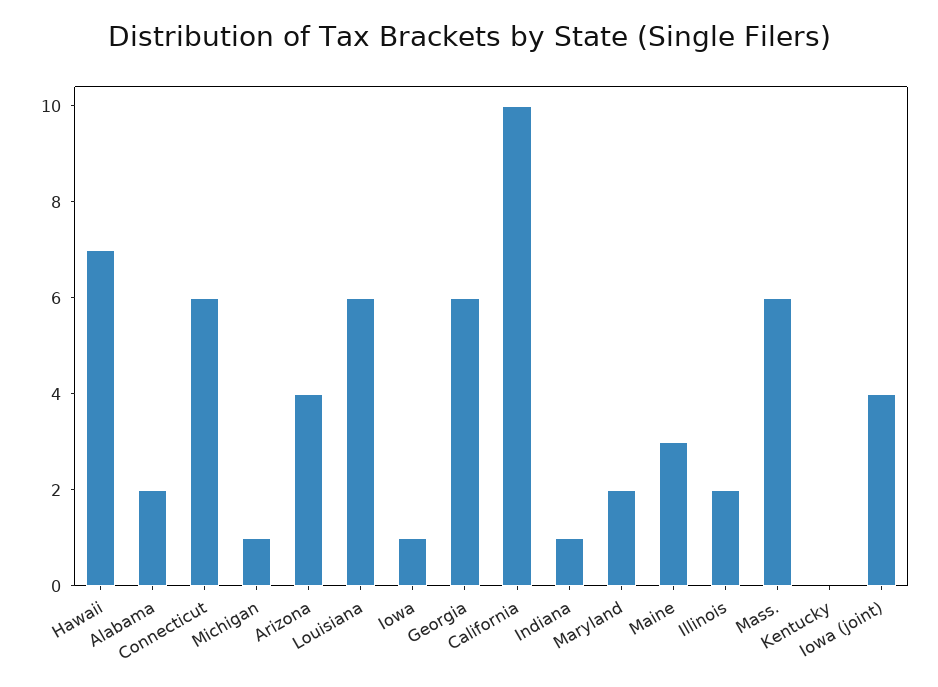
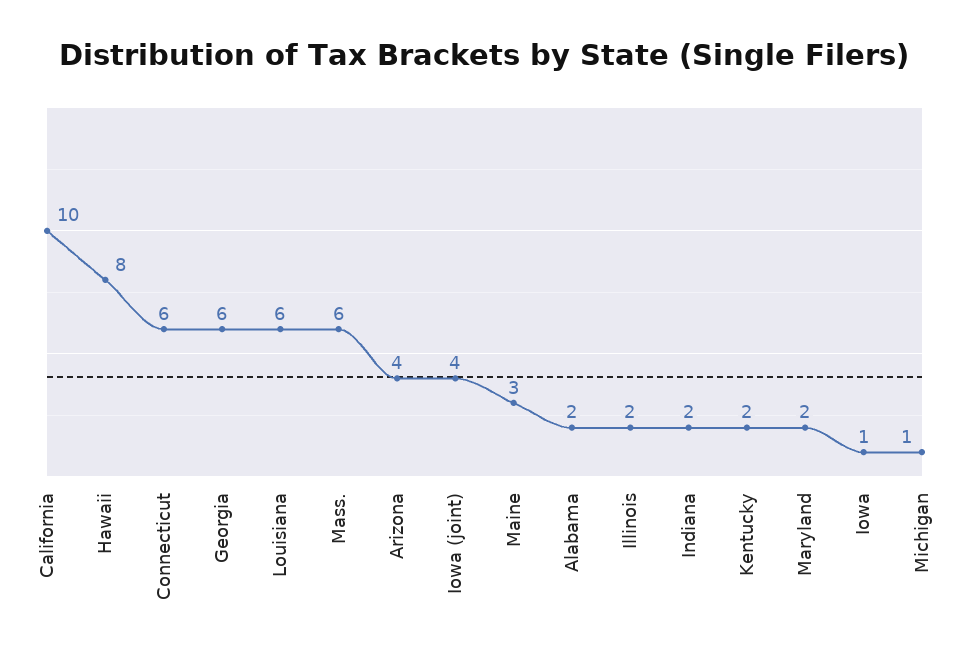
  {
-   "Hawaii": 7,
+   "Hawaii": 8,
    "Alabama": 2,
    "Connecticut": 6,
    "Michigan": 1,
    "Arizona": 4,
    "Louisiana": 6,
    "Iowa": 1,
    "Georgia": 6,
    "California": 10,
-   "Indiana": 1,
+   "Indiana": 2,
    "Maryland": 2,
    "Maine": 3,
    "Illinois": 2,
    "Mass.": 6,
-   "Kentucky": 0,
+   "Kentucky": 2,
    "Iowa (joint)": 4
  }

